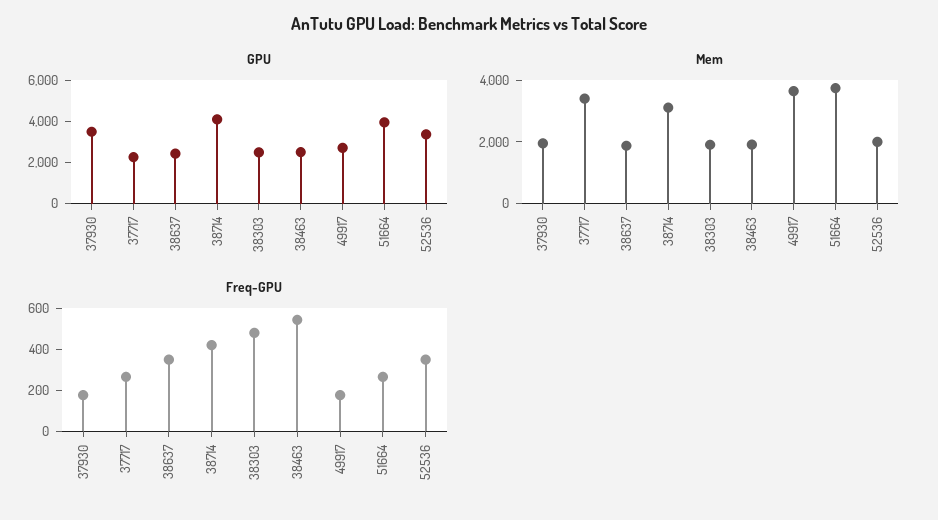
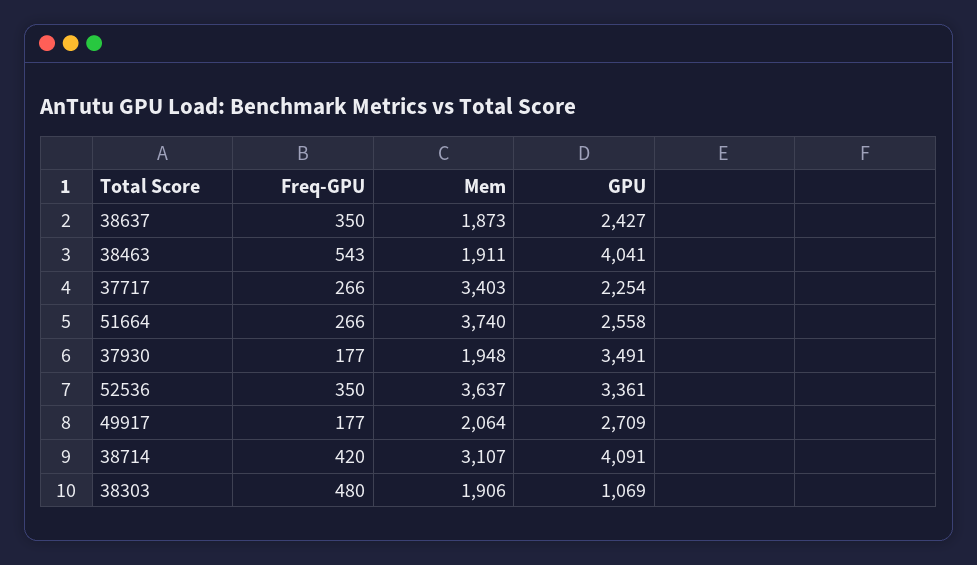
  {
    "GPU": {
      "37930": 3491,
      "37717": 2254,
      "38637": 2427,
      "38714": 4091,
-     "38303": 2500,
+     "38303": 1069,
-     "38463": 2500,
+     "38463": 4041,
      "49917": 2709,
-     "51664": 4000,
+     "51664": 2558,
      "52536": 3361
    },
    "Mem": {
      "37930": 1948,
      "37717": 3403,
      "38637": 1873,
      "38714": 3107,
      "38303": 1906,
      "38463": 1911,
-     "49917": 3500,
+     "49917": 2064,
      "51664": 3740,
-     "52536": 2000
+     "52536": 3637
    },
    "Freq-GPU": {
      "37930": 177,
      "37717": 266,
      "38637": 350,
      "38714": 420,
      "38303": 480,
      "38463": 543,
      "49917": 177,
      "51664": 266,
      "52536": 350
    }
  }

